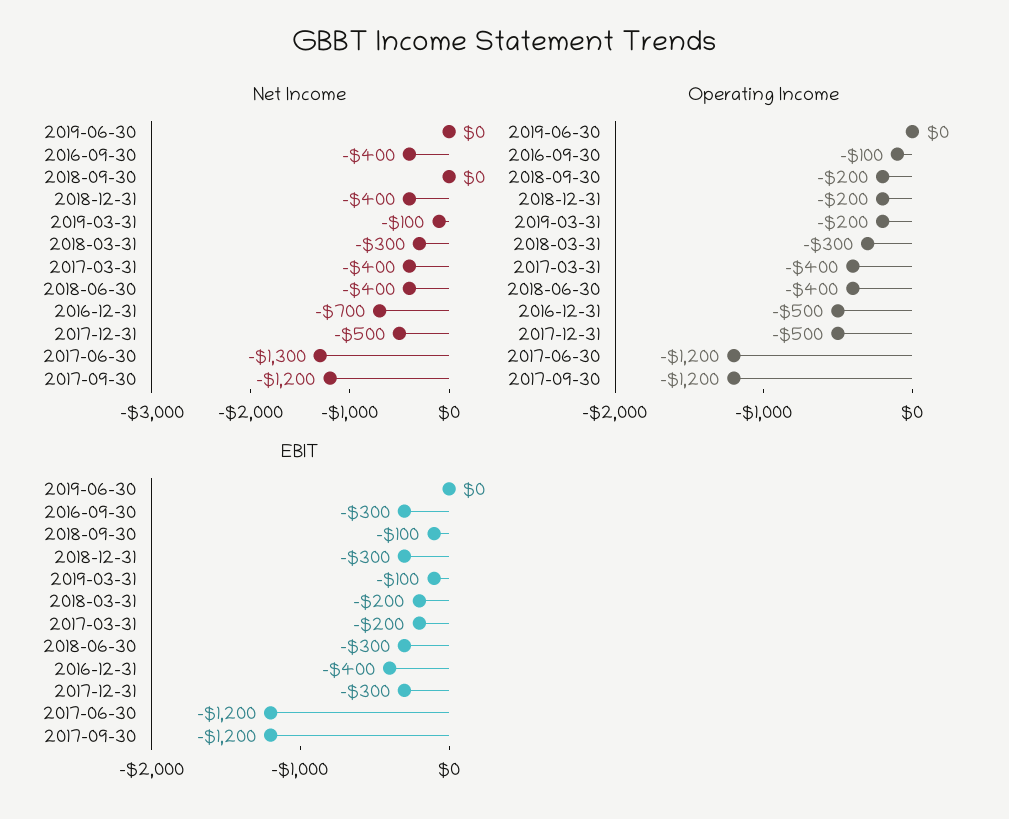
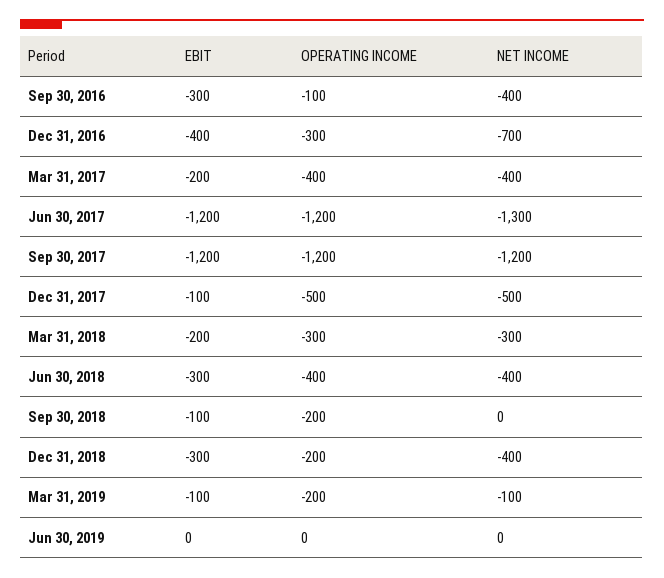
  {
    "Net Income": {
      "2019-06-30": 0,
      "2016-09-30": -400,
      "2018-09-30": 0,
      "2018-12-31": -400,
      "2019-03-31": -100,
      "2018-03-31": -300,
      "2017-03-31": -400,
      "2018-06-30": -400,
      "2016-12-31": -700,
      "2017-12-31": -500,
      "2017-06-30": -1300,
      "2017-09-30": -1200
    },
    "Operating Income": {
      "2019-06-30": 0,
      "2016-09-30": -100,
      "2018-09-30": -200,
      "2018-12-31": -200,
      "2019-03-31": -200,
      "2018-03-31": -300,
      "2017-03-31": -400,
      "2018-06-30": -400,
-     "2016-12-31": -500,
+     "2016-12-31": -300,
      "2017-12-31": -500,
      "2017-06-30": -1200,
      "2017-09-30": -1200
    },
    "EBIT": {
      "2019-06-30": 0,
      "2016-09-30": -300,
      "2018-09-30": -100,
      "2018-12-31": -300,
      "2019-03-31": -100,
      "2018-03-31": -200,
      "2017-03-31": -200,
      "2018-06-30": -300,
      "2016-12-31": -400,
-     "2017-12-31": -300,
+     "2017-12-31": -100,
      "2017-06-30": -1200,
      "2017-09-30": -1200
    }
  }

